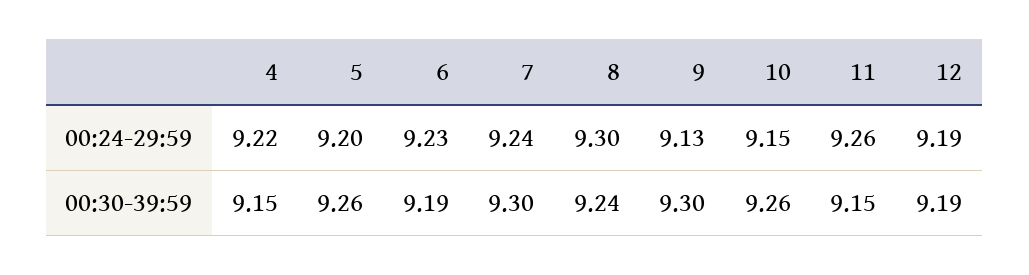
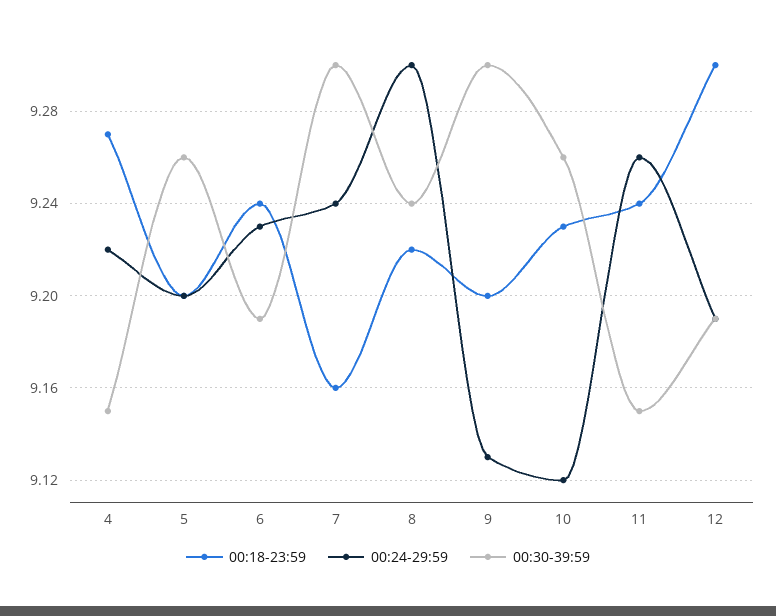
  {
    "00:24-29:59": {
      "4": 9.22,
      "5": 9.2,
      "6": 9.23,
      "7": 9.24,
      "8": 9.3,
      "9": 9.13,
-     "10": 9.15,
+     "10": 9.12,
      "11": 9.26,
      "12": 9.19
    },
    "00:30-39:59": {
      "4": 9.15,
      "5": 9.26,
      "6": 9.19,
      "7": 9.3,
      "8": 9.24,
      "9": 9.3,
      "10": 9.26,
      "11": 9.15,
      "12": 9.19
-   }
+   },
+   "00:18-23:59": {
+     "4": 9.27,
+     "5": 9.2,
+     "6": 9.24,
+     "7": 9.16,
+     "8": 9.22,
+     "9": 9.2,
+     "10": 9.23,
+     "11": 9.24,
+     "12": 9.3
+   }
  }

